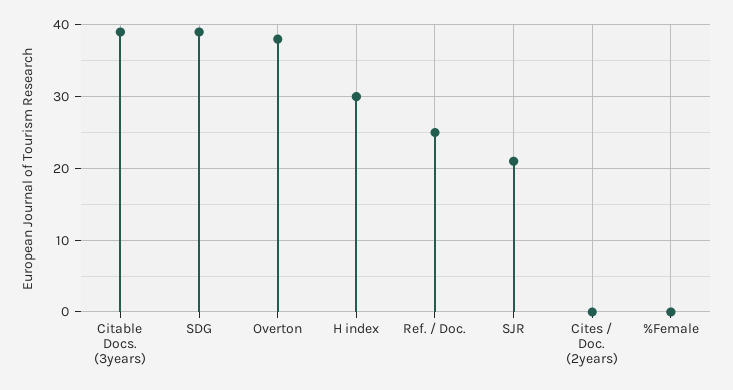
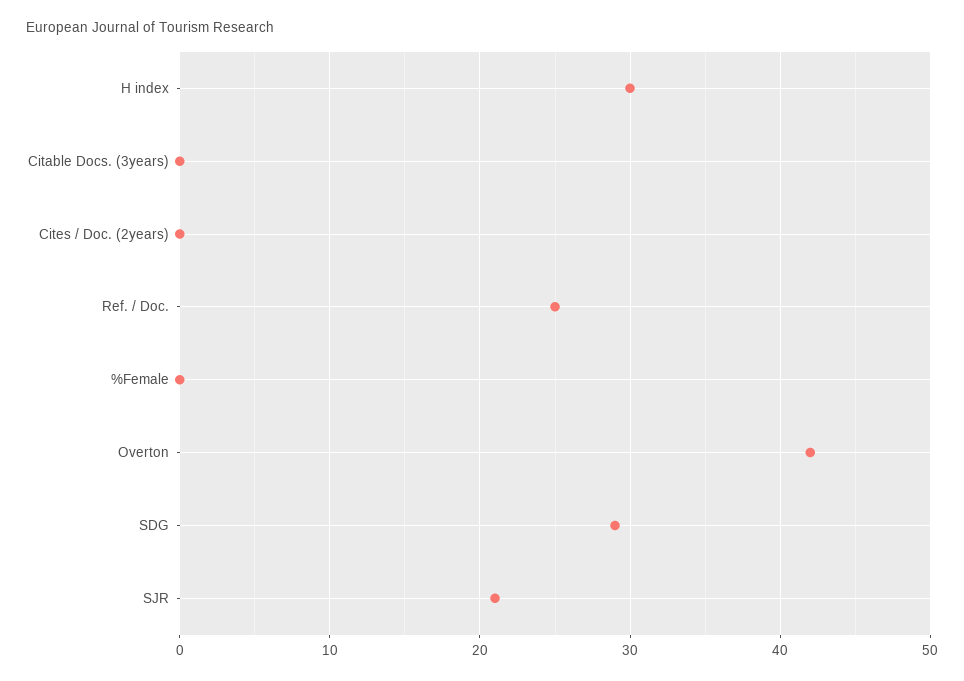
  {
-   "Citable Docs. (3years)": 39,
+   "Citable Docs. (3years)": 0,
-   "SDG": 39,
+   "SDG": 29,
-   "Overton": 38,
+   "Overton": 42,
    "H index": 30,
    "Ref. / Doc.": 25,
    "SJR": 21,
    "Cites / Doc. (2years)": 0,
    "%Female": 0
  }

